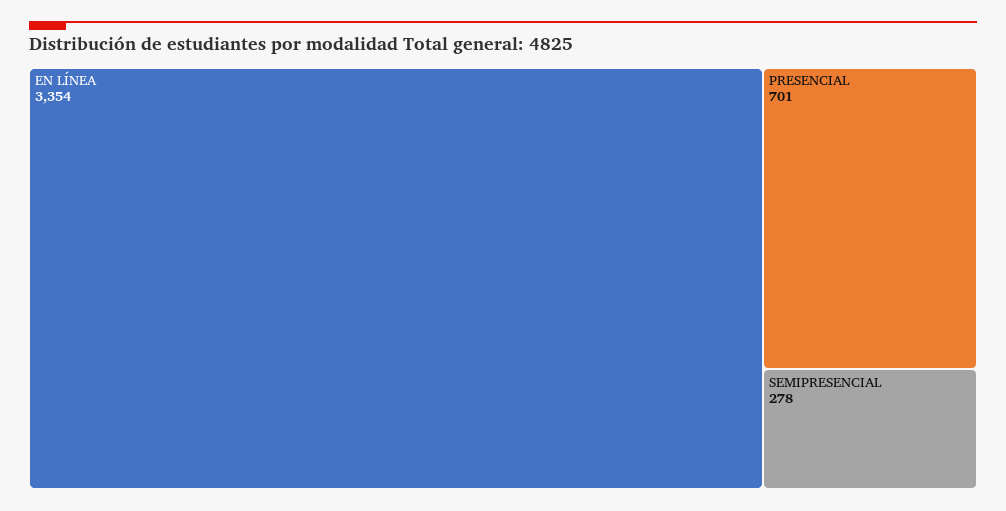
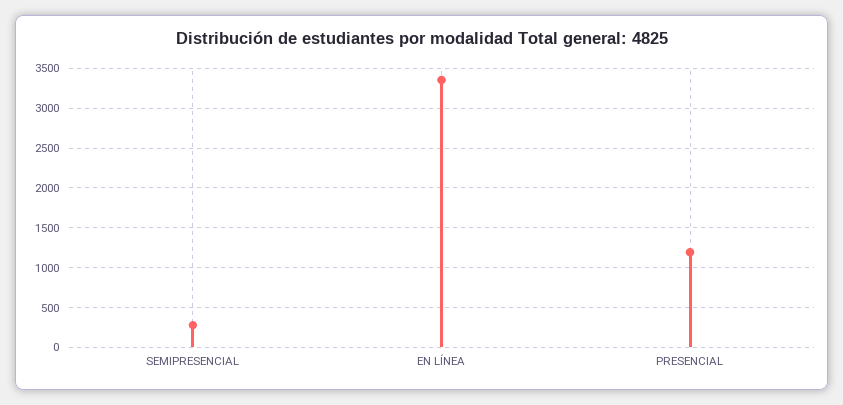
  {
    "EN LÍNEA": 3354,
-   "PRESENCIAL": 701,
+   "PRESENCIAL": 1200,
    "SEMIPRESENCIAL": 278
  }

